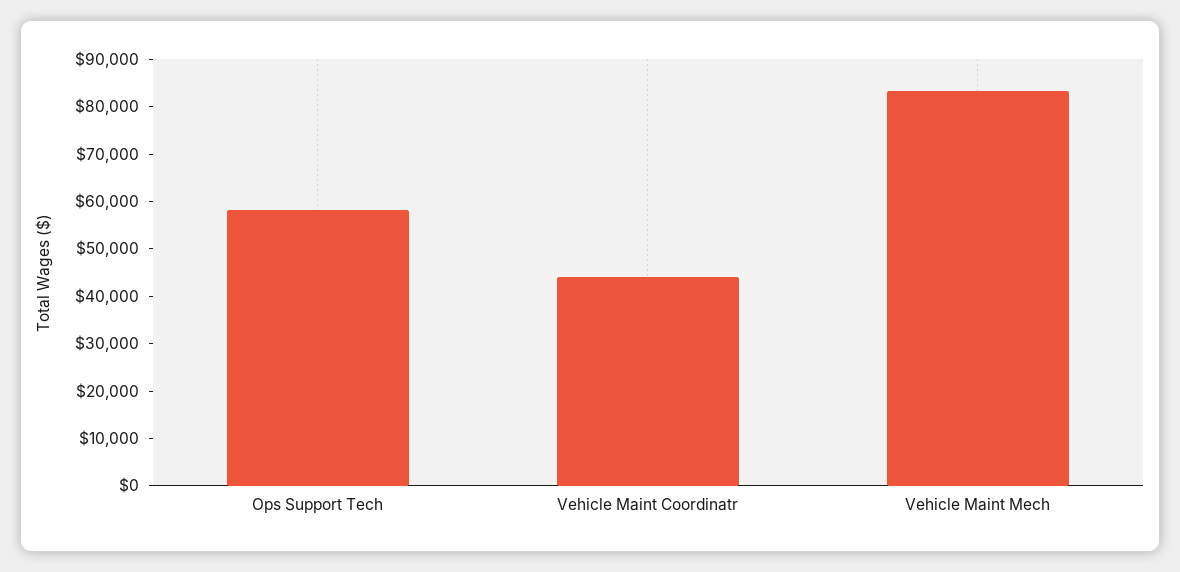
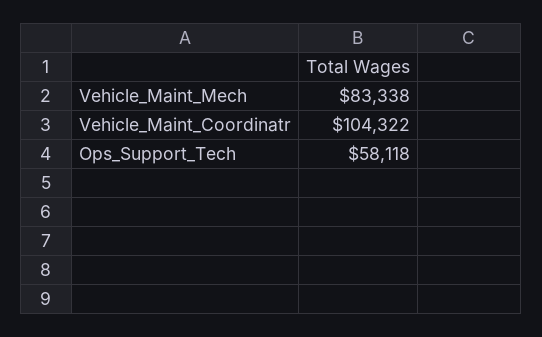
  {
    "Ops Support Tech": 58118,
-   "Vehicle Maint Coordinatr": 44000,
+   "Vehicle Maint Coordinatr": 104322,
    "Vehicle Maint Mech": 83338
  }

